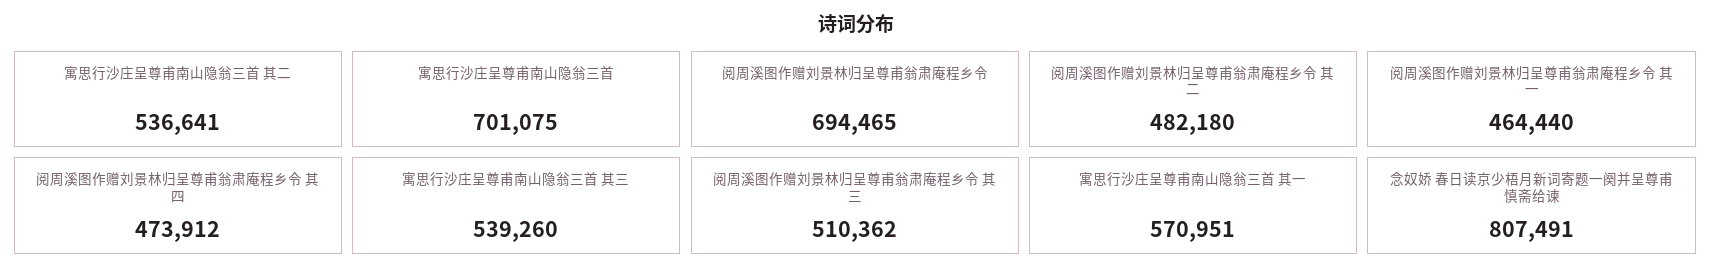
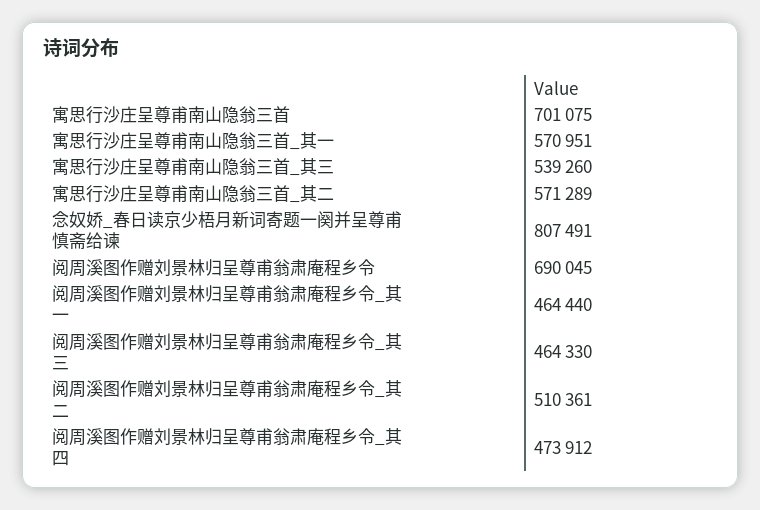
  {
-   "寓思行沙庄呈尊甫南山隐翁三首 其二": 536641,
+   "寓思行沙庄呈尊甫南山隐翁三首 其二": 571289,
    "寓思行沙庄呈尊甫南山隐翁三首": 701075,
-   "阅周溪图作赠刘景林归呈尊甫翁肃庵程乡令": 694465,
+   "阅周溪图作赠刘景林归呈尊甫翁肃庵程乡令": 690045,
-   "阅周溪图作赠刘景林归呈尊甫翁肃庵程乡令 其二": 482180,
+   "阅周溪图作赠刘景林归呈尊甫翁肃庵程乡令 其二": 510361,
    "阅周溪图作赠刘景林归呈尊甫翁肃庵程乡令 其一": 464440,
    "阅周溪图作赠刘景林归呈尊甫翁肃庵程乡令 其四": 473912,
    "寓思行沙庄呈尊甫南山隐翁三首 其三": 539260,
-   "阅周溪图作赠刘景林归呈尊甫翁肃庵程乡令 其三": 510362,
+   "阅周溪图作赠刘景林归呈尊甫翁肃庵程乡令 其三": 464330,
    "寓思行沙庄呈尊甫南山隐翁三首 其一": 570951,
    "念奴娇 春日读京少梧月新词寄题一阕并呈尊甫慎斋给谏": 807491
  }

